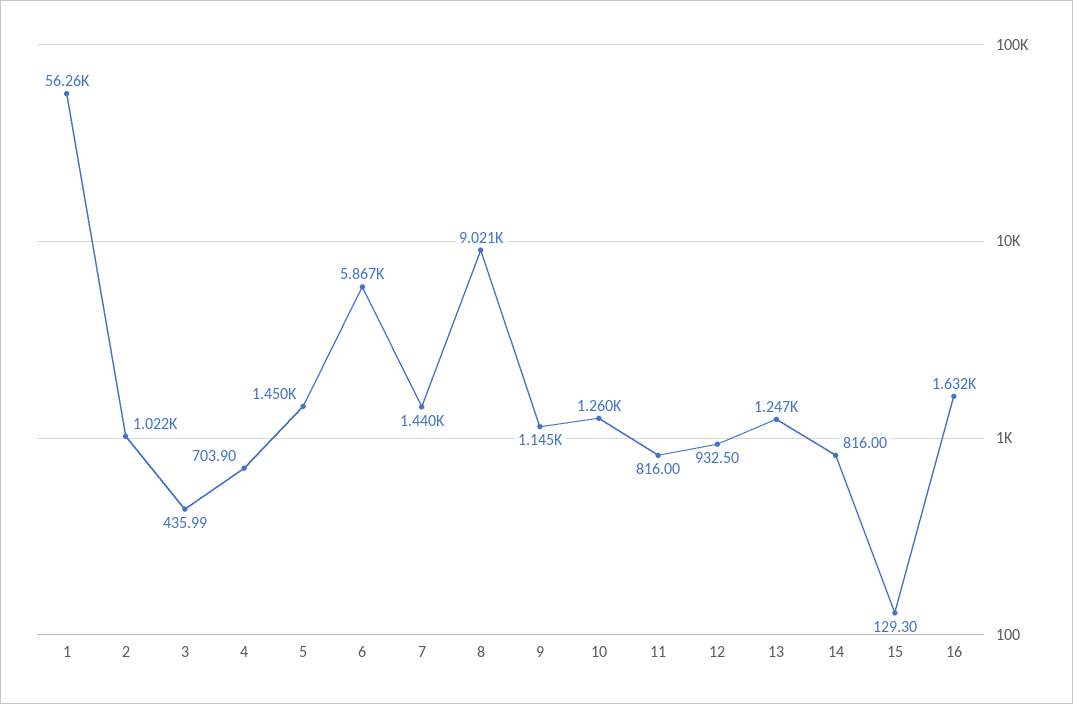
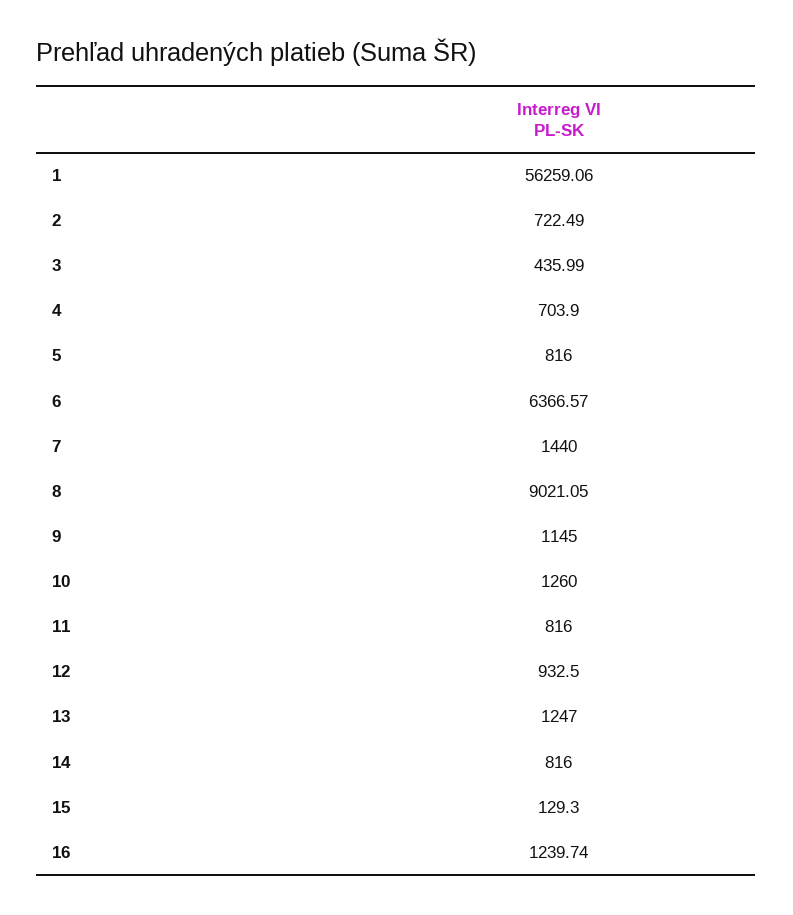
  {
    "1": 56259.06,
-   "2": 1022,
+   "2": 722.49,
    "3": 435.99,
    "4": 703.9,
-   "5": 1450,
+   "5": 816,
-   "6": 5867,
+   "6": 6366.57,
    "7": 1440,
    "8": 9021.05,
    "9": 1145,
    "10": 1260,
    "11": 816,
    "12": 932.5,
    "13": 1247,
    "14": 816,
    "15": 129.3,
-   "16": 1632
+   "16": 1239.74
  }

